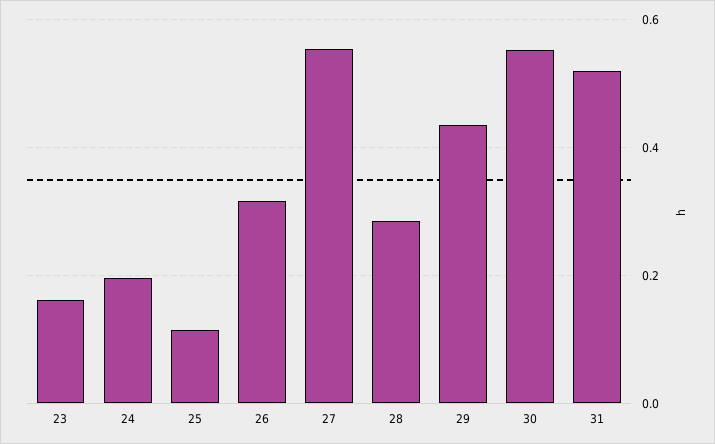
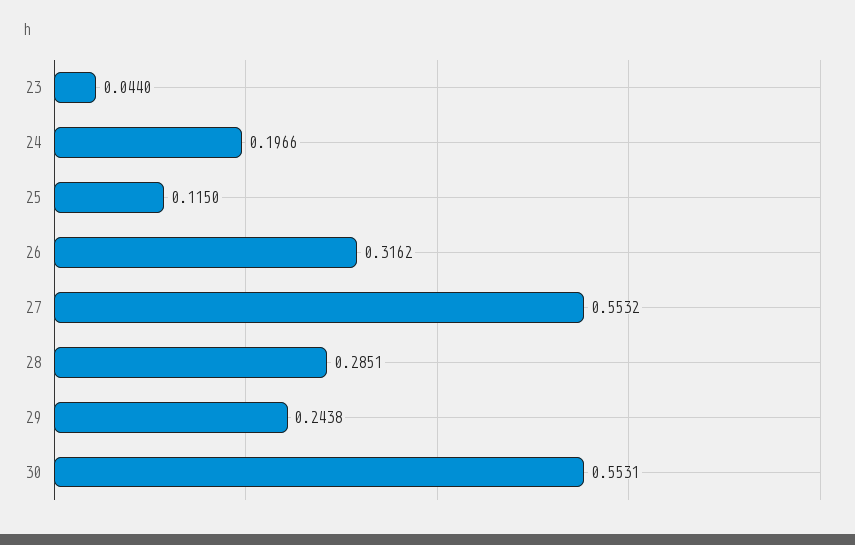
  {
-   "23": 0.16,
+   "23": 0.044,
    "24": 0.1966,
    "25": 0.115,
    "26": 0.3162,
    "27": 0.5532,
    "28": 0.2851,
-   "29": 0.44,
+   "29": 0.2438,
-   "30": 0.5531,
+   "30": 0.5531
-   "31": 0.52
  }

